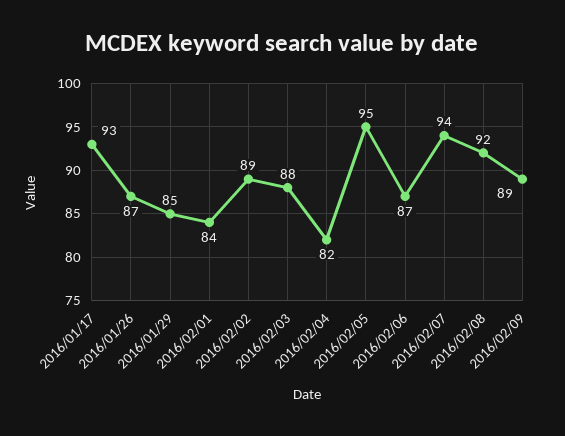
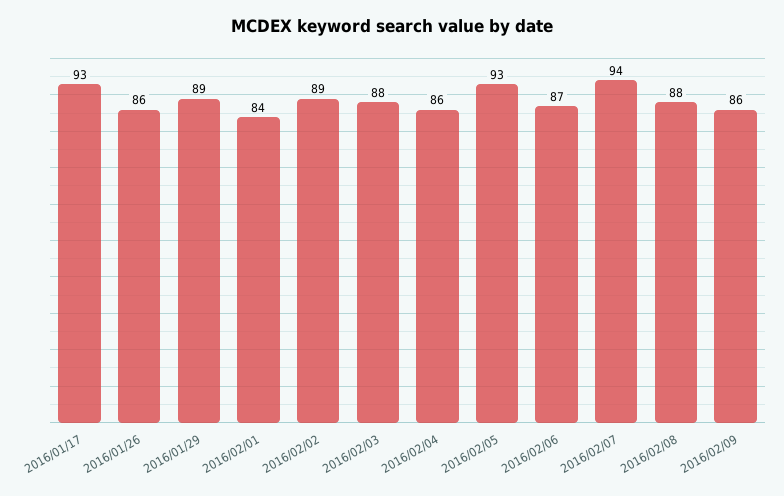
  {
    "2016/01/17": 93,
-   "2016/01/26": 87,
+   "2016/01/26": 86,
-   "2016/01/29": 85,
+   "2016/01/29": 89,
    "2016/02/01": 84,
    "2016/02/02": 89,
    "2016/02/03": 88,
-   "2016/02/04": 82,
+   "2016/02/04": 86,
-   "2016/02/05": 95,
+   "2016/02/05": 93,
    "2016/02/06": 87,
    "2016/02/07": 94,
-   "2016/02/08": 92,
+   "2016/02/08": 88,
-   "2016/02/09": 89
+   "2016/02/09": 86
  }

